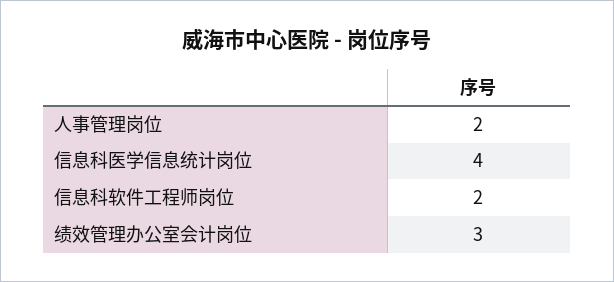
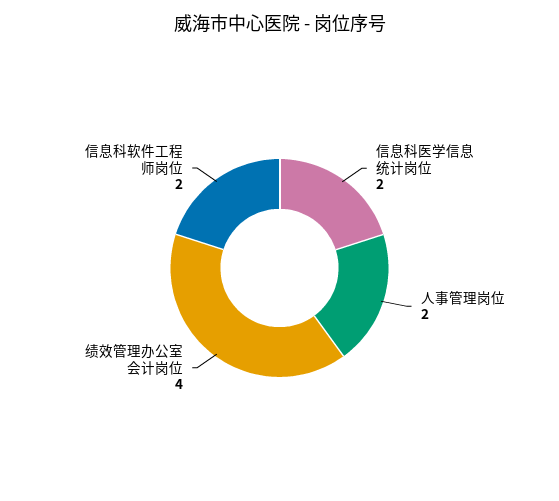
  {
    "人事管理岗位": 2,
-   "信息科医学信息统计岗位": 4,
+   "信息科医学信息统计岗位": 2,
    "信息科软件工程师岗位": 2,
-   "绩效管理办公室会计岗位": 3
+   "绩效管理办公室会计岗位": 4
  }

